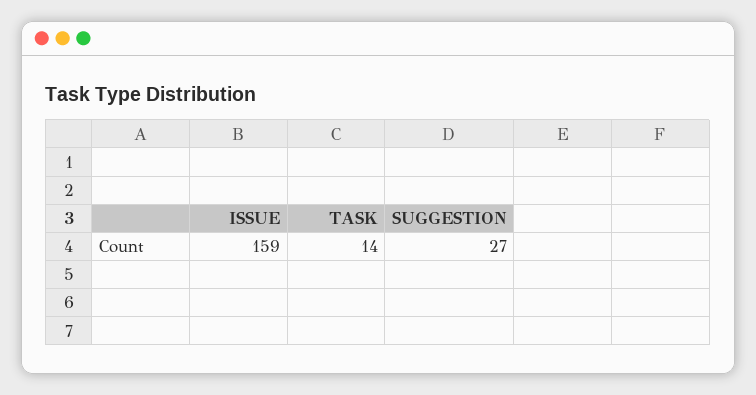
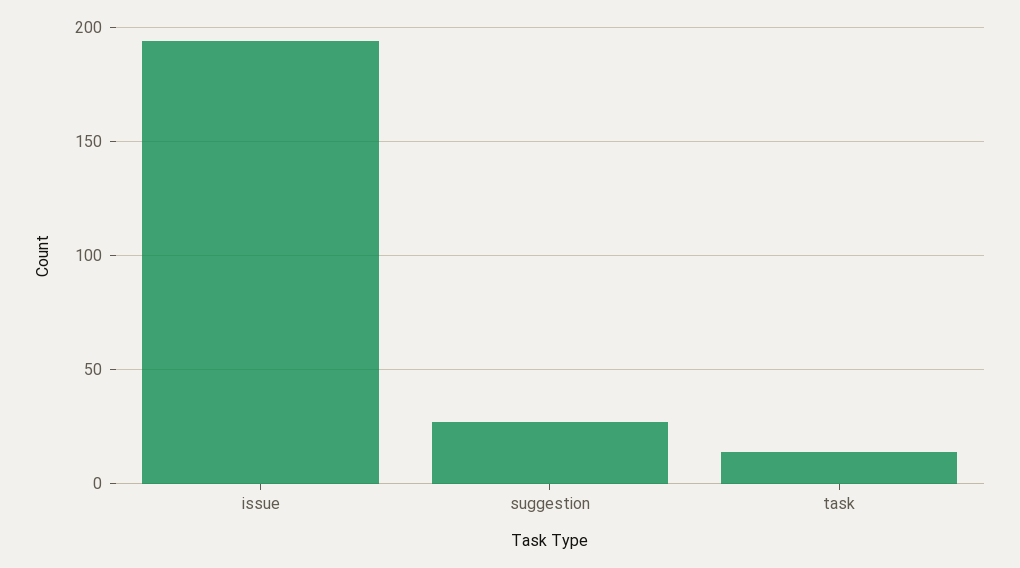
  {
-   "ISSUE": 159,
+   "ISSUE": 195,
    "TASK": 14,
    "SUGGESTION": 27
  }

